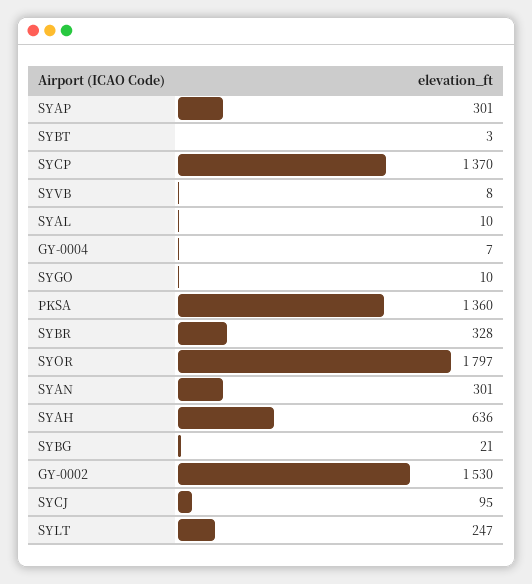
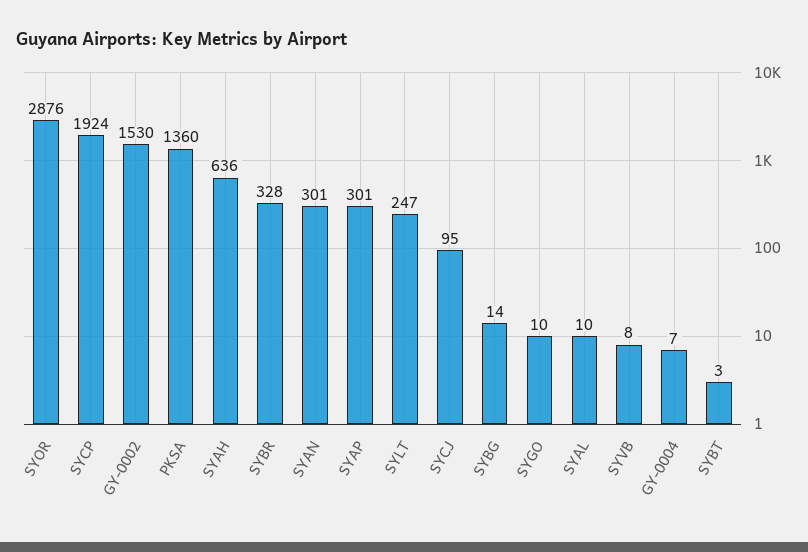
  {
    "SYAP": 301,
    "SYBT": 3,
-   "SYCP": 1370,
+   "SYCP": 1924,
    "SYVB": 8,
    "SYAL": 10,
    "GY-0004": 7,
    "SYGO": 10,
    "PKSA": 1360,
    "SYBR": 328,
-   "SYOR": 1797,
+   "SYOR": 2876,
    "SYAN": 301,
    "SYAH": 636,
-   "SYBG": 21,
+   "SYBG": 14,
    "GY-0002": 1530,
    "SYCJ": 95,
    "SYLT": 247
  }

